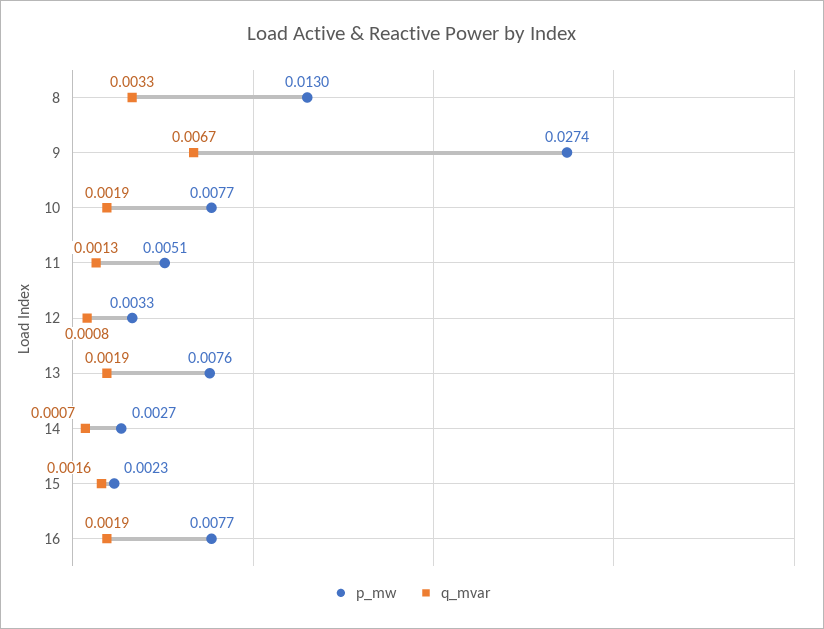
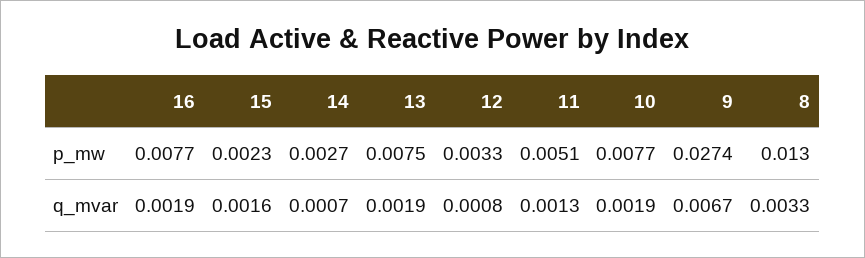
  {
    "p_mw": {
      "8": 0.013,
      "9": 0.0274,
      "10": 0.0077,
      "11": 0.0051,
      "12": 0.0033,
-     "13": 0.0076,
+     "13": 0.0075,
      "14": 0.0027,
      "15": 0.0023,
      "16": 0.0077
    },
    "q_mvar": {
      "8": 0.0033,
      "9": 0.0067,
      "10": 0.0019,
      "11": 0.0013,
      "12": 0.0008,
      "13": 0.0019,
      "14": 0.0007,
      "15": 0.0016,
      "16": 0.0019
    }
  }

